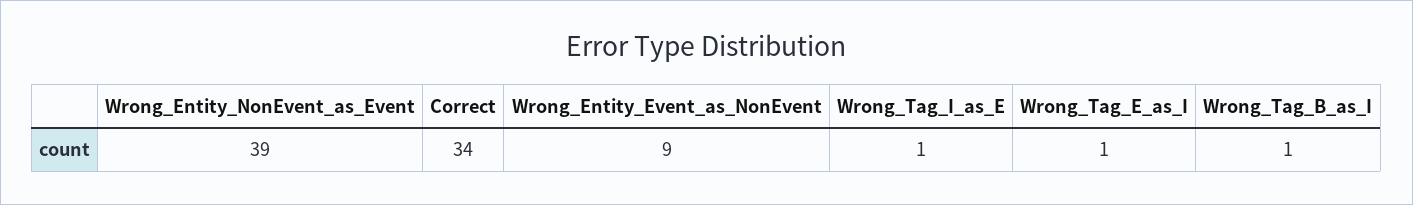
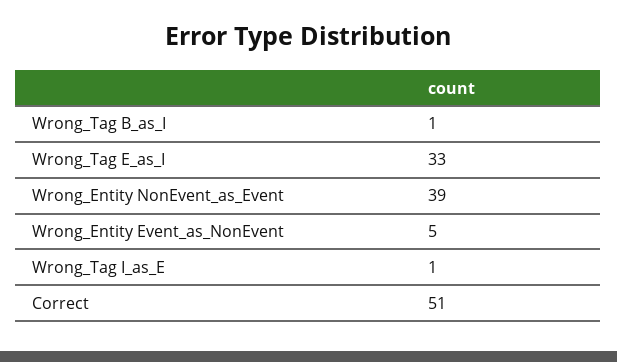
  {
    "Wrong_Entity_NonEvent_as_Event": 39,
-   "Correct": 34,
+   "Correct": 51,
-   "Wrong_Entity_Event_as_NonEvent": 9,
+   "Wrong_Entity_Event_as_NonEvent": 5,
    "Wrong_Tag_I_as_E": 1,
-   "Wrong_Tag_E_as_I": 1,
+   "Wrong_Tag_E_as_I": 33,
    "Wrong_Tag_B_as_I": 1
  }

